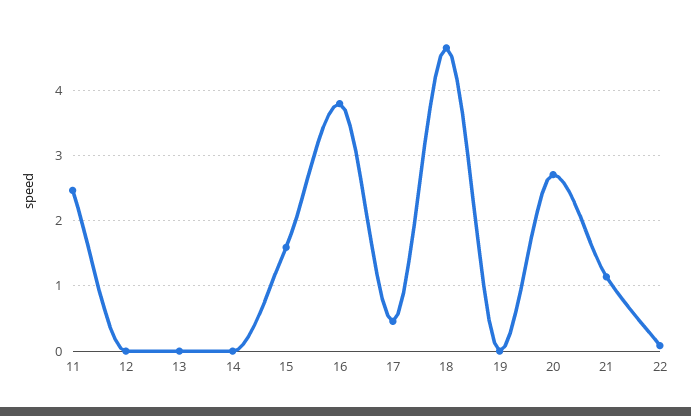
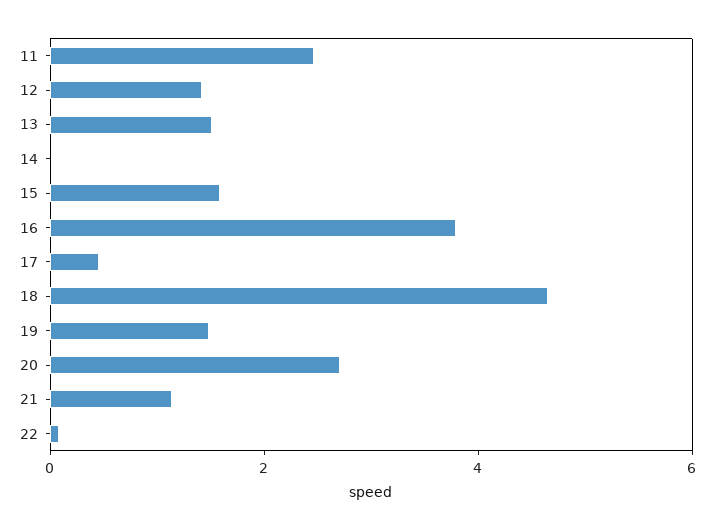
  {
    "11": 2.5,
-   "12": 0,
+   "12": 1.5,
-   "13": 0,
+   "13": 1.5,
    "14": 0,
    "15": 1.6,
    "16": 3.8,
    "17": 0.5,
    "18": 4.7,
-   "19": 0,
+   "19": 1.5,
    "20": 2.7,
    "21": 1.1,
    "22": 0.1
  }

